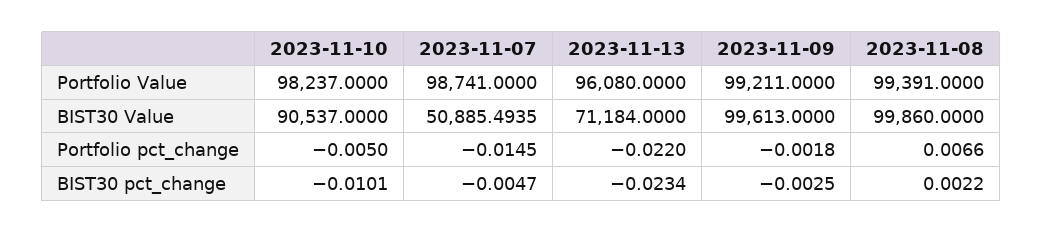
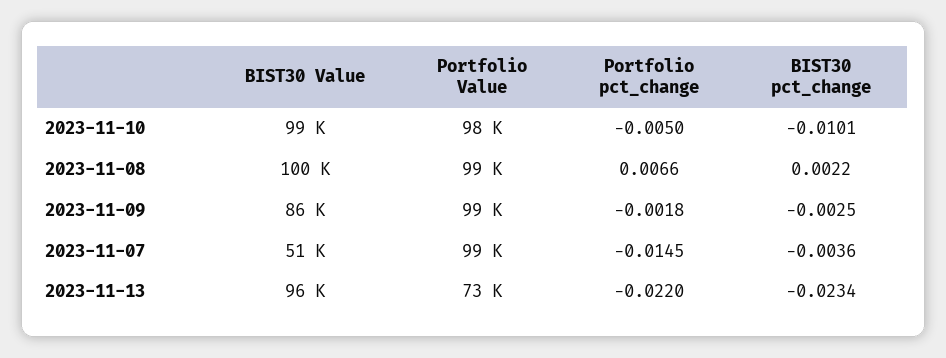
  {
    "2023-11-10": {
      "Portfolio Value": 98237,
-     "BIST30 Value": 90537,
+     "BIST30 Value": 99000,
      "Portfolio pct_change": -0.005,
      "BIST30 pct_change": -0.0101
    },
    "2023-11-07": {
      "Portfolio Value": 98741,
      "BIST30 Value": 50885.4935,
      "Portfolio pct_change": -0.0145,
-     "BIST30 pct_change": -0.0047
+     "BIST30 pct_change": -0.0036
    },
    "2023-11-13": {
-     "Portfolio Value": 96080,
+     "Portfolio Value": 73000,
-     "BIST30 Value": 71184,
+     "BIST30 Value": 96000,
      "Portfolio pct_change": -0.022,
      "BIST30 pct_change": -0.0234
    },
    "2023-11-09": {
      "Portfolio Value": 99211,
-     "BIST30 Value": 99613,
+     "BIST30 Value": 86000,
      "Portfolio pct_change": -0.0018,
      "BIST30 pct_change": -0.0025
    },
    "2023-11-08": {
      "Portfolio Value": 99391,
      "BIST30 Value": 99860,
      "Portfolio pct_change": 0.0066,
      "BIST30 pct_change": 0.0022
    }
  }

